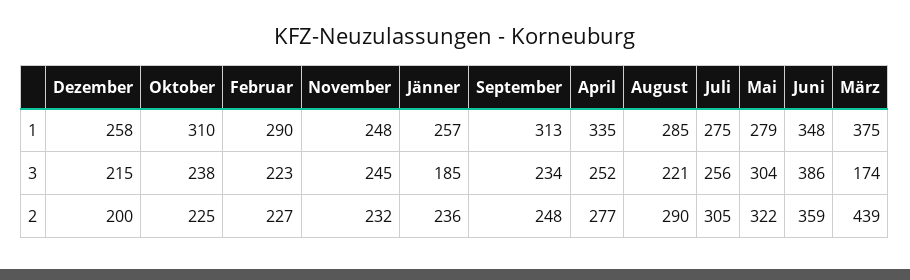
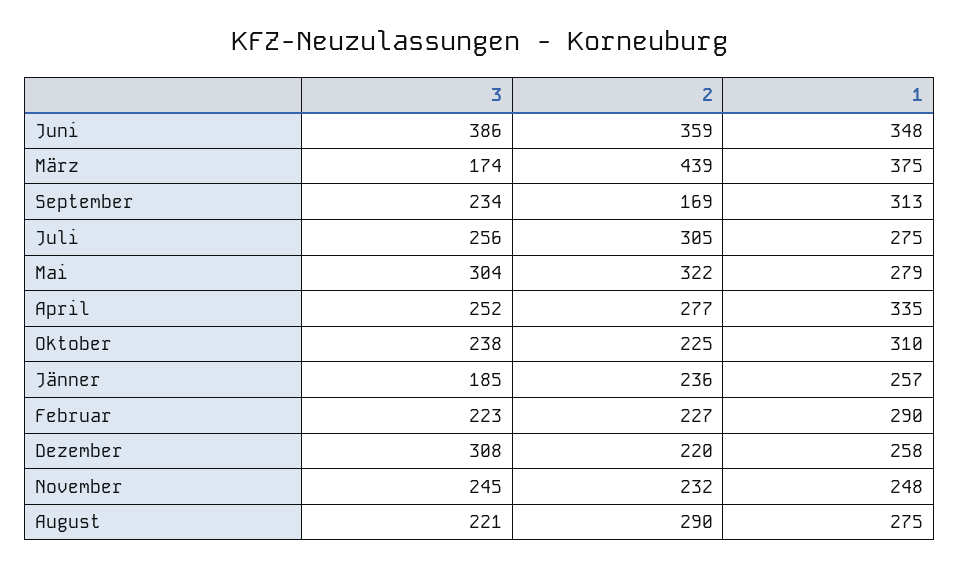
  {
    "Dezember": {
      "1": 258,
-     "3": 215,
+     "3": 308,
-     "2": 200
+     "2": 220
    },
    "Oktober": {
      "1": 310,
      "3": 238,
      "2": 225
    },
    "Februar": {
      "1": 290,
      "3": 223,
      "2": 227
    },
    "November": {
      "1": 248,
      "3": 245,
      "2": 232
    },
    "Jänner": {
      "1": 257,
      "3": 185,
      "2": 236
    },
    "September": {
      "1": 313,
      "3": 234,
-     "2": 248
+     "2": 169
    },
    "April": {
      "1": 335,
      "3": 252,
      "2": 277
    },
    "August": {
-     "1": 285,
+     "1": 275,
      "3": 221,
      "2": 290
    },
    "Juli": {
      "1": 275,
      "3": 256,
      "2": 305
    },
    "Mai": {
      "1": 279,
      "3": 304,
      "2": 322
    },
    "Juni": {
      "1": 348,
      "3": 386,
      "2": 359
    },
    "März": {
      "1": 375,
      "3": 174,
      "2": 439
    }
  }

